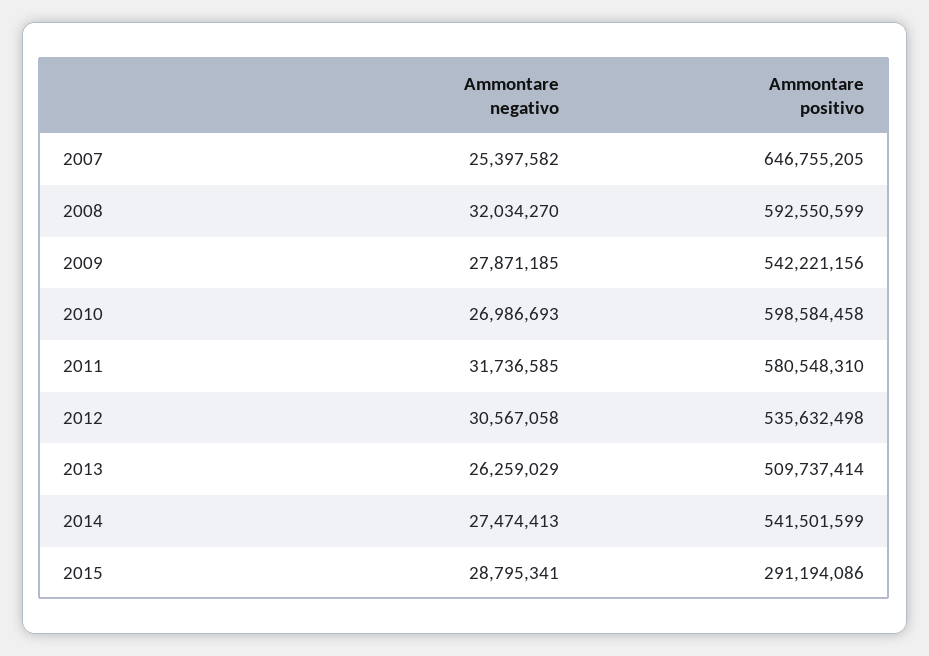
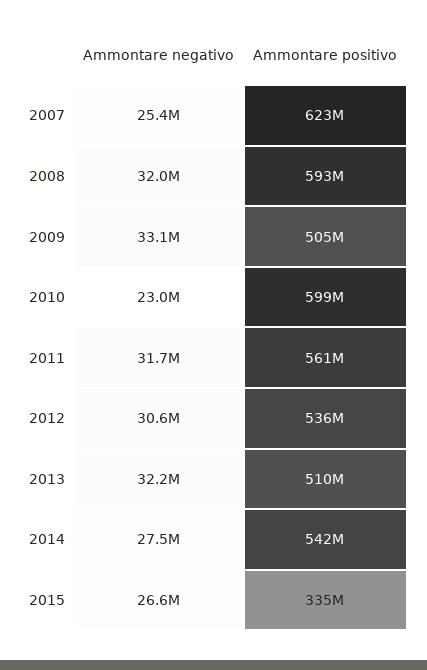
  {
    "Ammontare negativo": {
      "2007": 25397582,
      "2008": 32034270,
-     "2009": 27871185,
+     "2009": 33100000,
-     "2010": 26986693,
+     "2010": 23000000,
      "2011": 31736585,
      "2012": 30567058,
-     "2013": 26259029,
+     "2013": 32200000,
      "2014": 27474413,
-     "2015": 28795341
+     "2015": 26600000
    },
    "Ammontare positivo": {
-     "2007": 646755205,
+     "2007": 623000000,
      "2008": 592550599,
-     "2009": 542221156,
+     "2009": 505000000,
      "2010": 598584458,
-     "2011": 580548310,
+     "2011": 561000000,
      "2012": 535632498,
      "2013": 509737414,
      "2014": 541501599,
-     "2015": 291194086
+     "2015": 335000000
    }
  }

